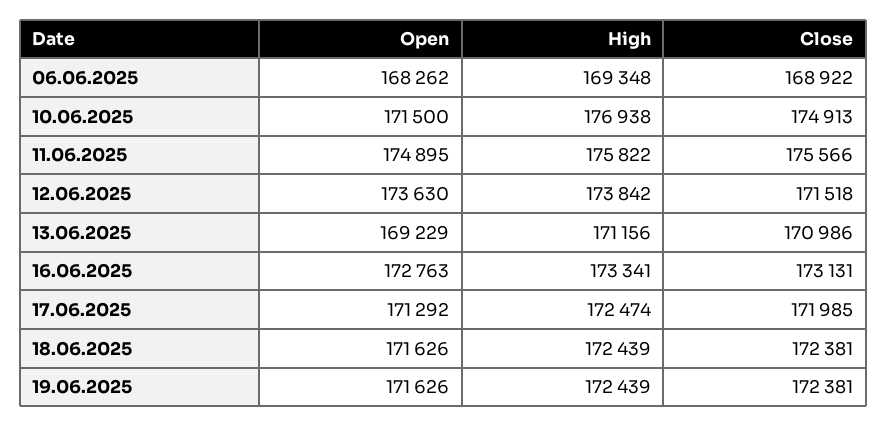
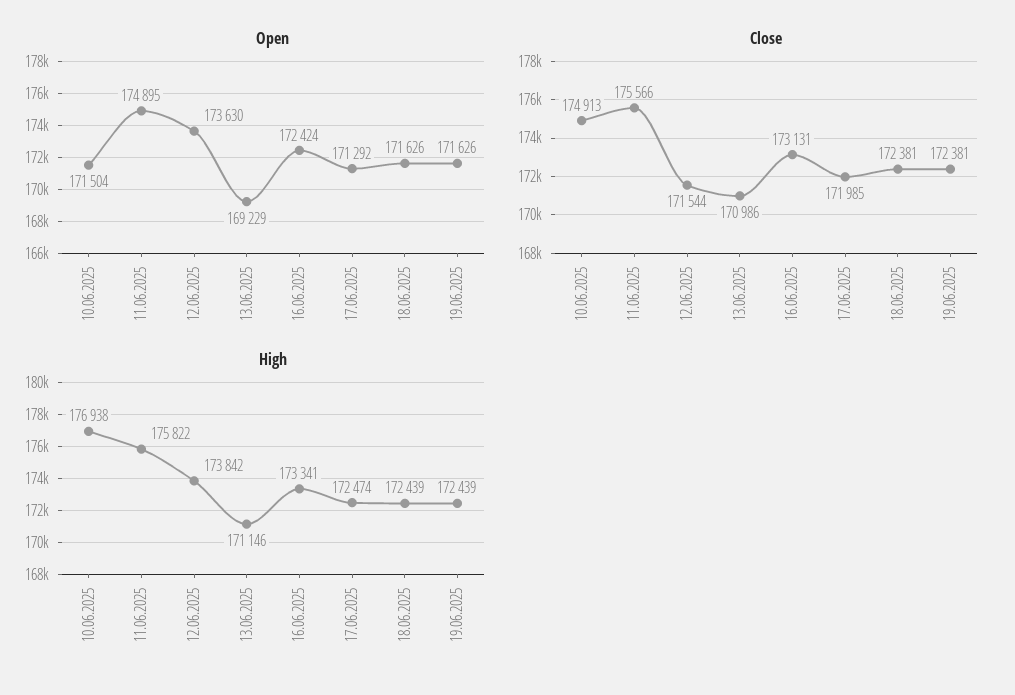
  {
    "Open": {
-     "06.06.2025": 168262,
-     "10.06.2025": 171500,
+     "10.06.2025": 171504,
      "11.06.2025": 174895,
      "12.06.2025": 173630,
      "13.06.2025": 169229,
-     "16.06.2025": 172763,
+     "16.06.2025": 172424,
      "17.06.2025": 171292,
      "18.06.2025": 171626,
      "19.06.2025": 171626
    },
    "High": {
-     "06.06.2025": 169348,
      "10.06.2025": 176938,
      "11.06.2025": 175822,
      "12.06.2025": 173842,
-     "13.06.2025": 171156,
+     "13.06.2025": 171146,
      "16.06.2025": 173341,
      "17.06.2025": 172474,
      "18.06.2025": 172439,
      "19.06.2025": 172439
    },
    "Close": {
-     "06.06.2025": 168922,
      "10.06.2025": 174913,
      "11.06.2025": 175566,
-     "12.06.2025": 171518,
+     "12.06.2025": 171544,
      "13.06.2025": 170986,
      "16.06.2025": 173131,
      "17.06.2025": 171985,
      "18.06.2025": 172381,
      "19.06.2025": 172381
    }
  }

